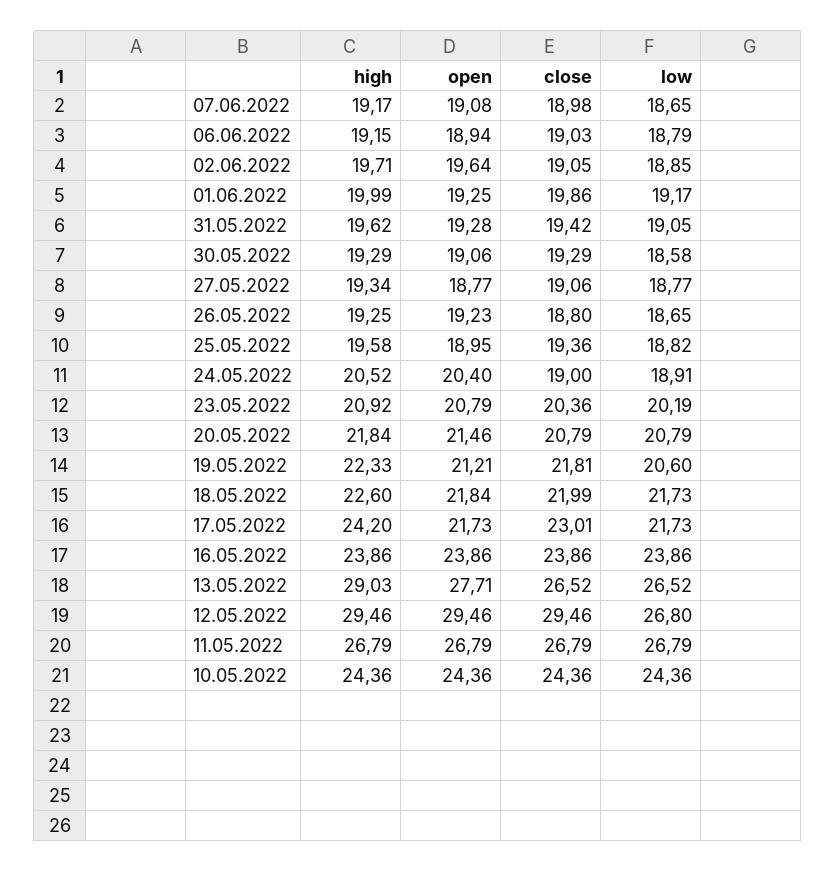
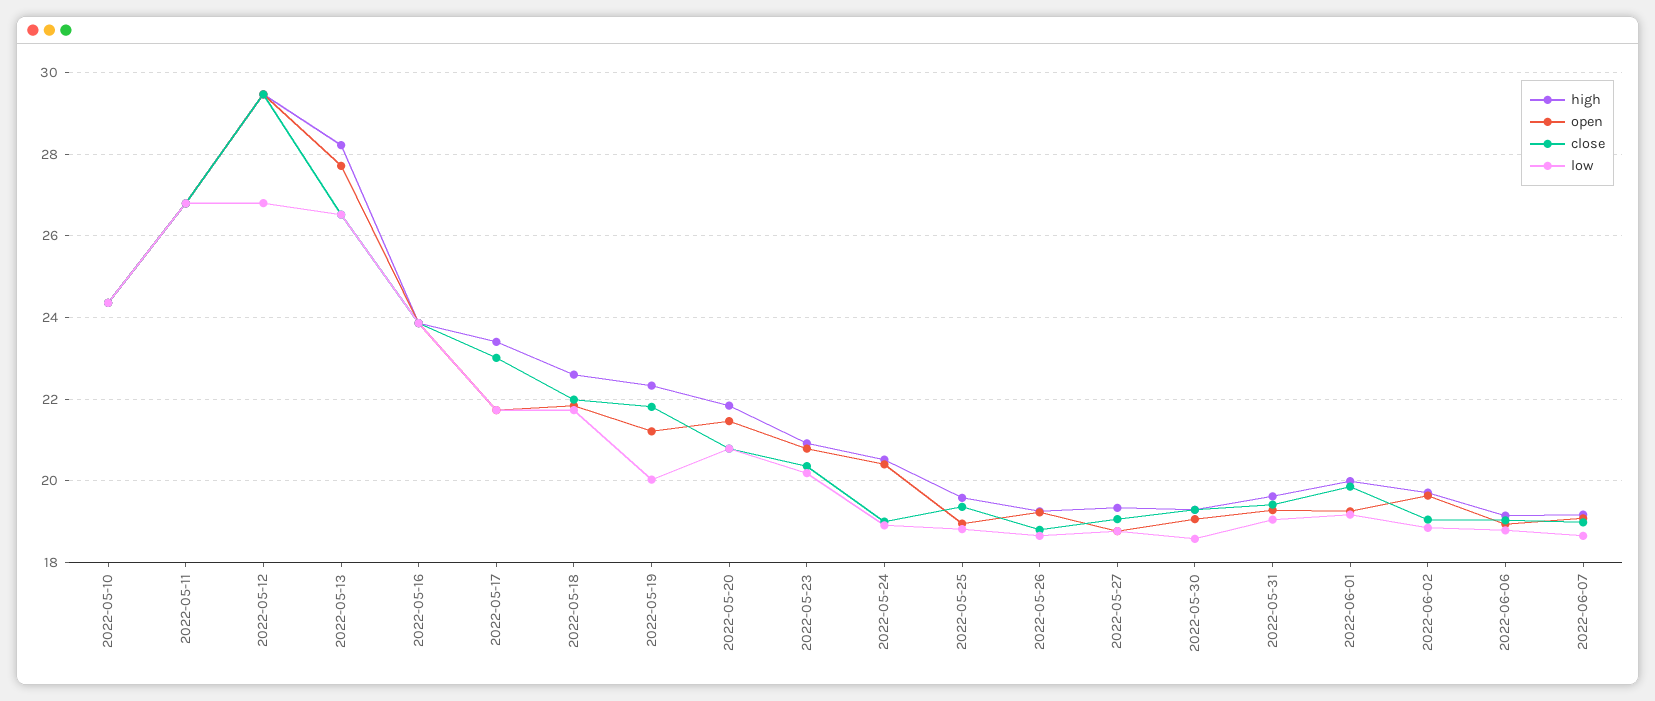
  {
    "high": {
      "07.06.2022": 19.17,
      "06.06.2022": 19.15,
      "02.06.2022": 19.71,
      "01.06.2022": 19.99,
      "31.05.2022": 19.62,
      "30.05.2022": 19.29,
      "27.05.2022": 19.34,
      "26.05.2022": 19.25,
      "25.05.2022": 19.58,
      "24.05.2022": 20.52,
      "23.05.2022": 20.92,
      "20.05.2022": 21.84,
      "19.05.2022": 22.33,
      "18.05.2022": 22.6,
-     "17.05.2022": 24.2,
+     "17.05.2022": 23.4,
      "16.05.2022": 23.86,
-     "13.05.2022": 29.03,
+     "13.05.2022": 28.2,
      "12.05.2022": 29.46,
      "11.05.2022": 26.79,
      "10.05.2022": 24.36
    },
    "open": {
      "07.06.2022": 19.08,
      "06.06.2022": 18.94,
      "02.06.2022": 19.64,
      "01.06.2022": 19.25,
      "31.05.2022": 19.28,
      "30.05.2022": 19.06,
      "27.05.2022": 18.77,
      "26.05.2022": 19.23,
      "25.05.2022": 18.95,
      "24.05.2022": 20.4,
      "23.05.2022": 20.79,
      "20.05.2022": 21.46,
      "19.05.2022": 21.21,
      "18.05.2022": 21.84,
      "17.05.2022": 21.73,
      "16.05.2022": 23.86,
      "13.05.2022": 27.71,
      "12.05.2022": 29.46,
      "11.05.2022": 26.79,
      "10.05.2022": 24.36
    },
    "close": {
      "07.06.2022": 18.98,
      "06.06.2022": 19.03,
      "02.06.2022": 19.05,
      "01.06.2022": 19.86,
      "31.05.2022": 19.42,
      "30.05.2022": 19.29,
      "27.05.2022": 19.06,
      "26.05.2022": 18.8,
      "25.05.2022": 19.36,
      "24.05.2022": 19,
      "23.05.2022": 20.36,
      "20.05.2022": 20.79,
      "19.05.2022": 21.81,
      "18.05.2022": 21.99,
      "17.05.2022": 23.01,
      "16.05.2022": 23.86,
      "13.05.2022": 26.52,
      "12.05.2022": 29.46,
      "11.05.2022": 26.79,
      "10.05.2022": 24.36
    },
    "low": {
      "07.06.2022": 18.65,
      "06.06.2022": 18.79,
      "02.06.2022": 18.85,
      "01.06.2022": 19.17,
      "31.05.2022": 19.05,
      "30.05.2022": 18.58,
      "27.05.2022": 18.77,
      "26.05.2022": 18.65,
      "25.05.2022": 18.82,
      "24.05.2022": 18.91,
      "23.05.2022": 20.19,
      "20.05.2022": 20.79,
-     "19.05.2022": 20.6,
+     "19.05.2022": 20,
      "18.05.2022": 21.73,
      "17.05.2022": 21.73,
      "16.05.2022": 23.86,
      "13.05.2022": 26.52,
      "12.05.2022": 26.8,
      "11.05.2022": 26.79,
      "10.05.2022": 24.36
    }
  }

